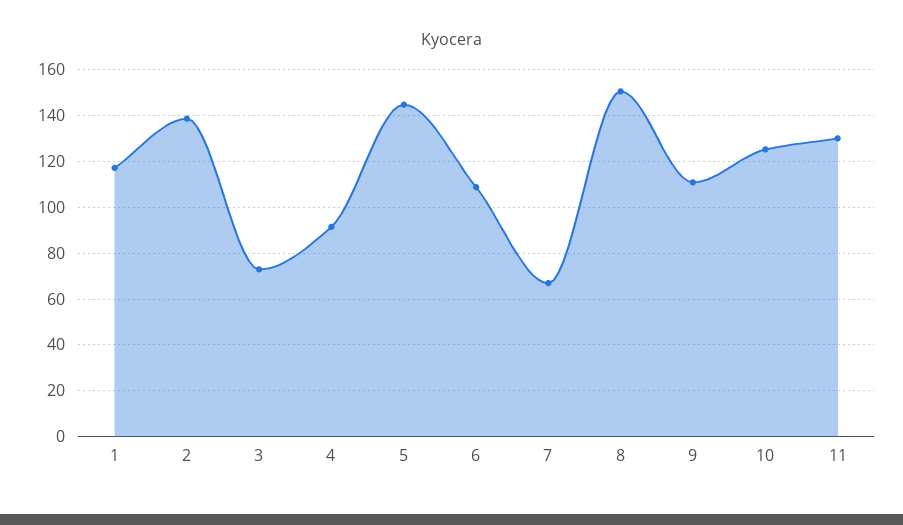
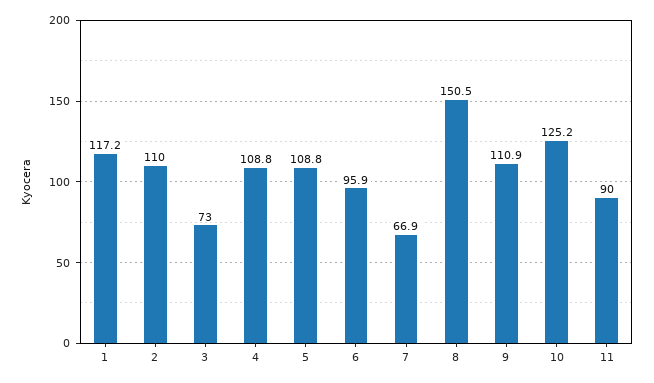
  {
    "1": 117.2,
-   "2": 140,
+   "2": 110,
    "3": 73,
-   "4": 90,
+   "4": 108.8,
-   "5": 145,
+   "5": 108.8,
-   "6": 110,
+   "6": 95.9,
    "7": 66.9,
    "8": 150.5,
    "9": 110.9,
    "10": 125.2,
-   "11": 130
+   "11": 90
  }

